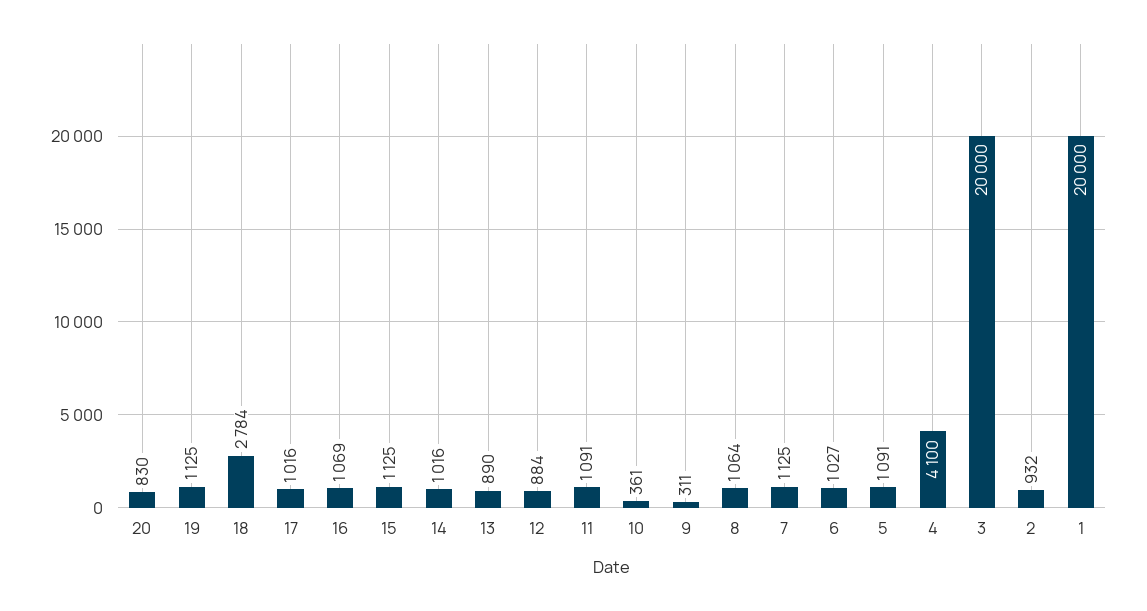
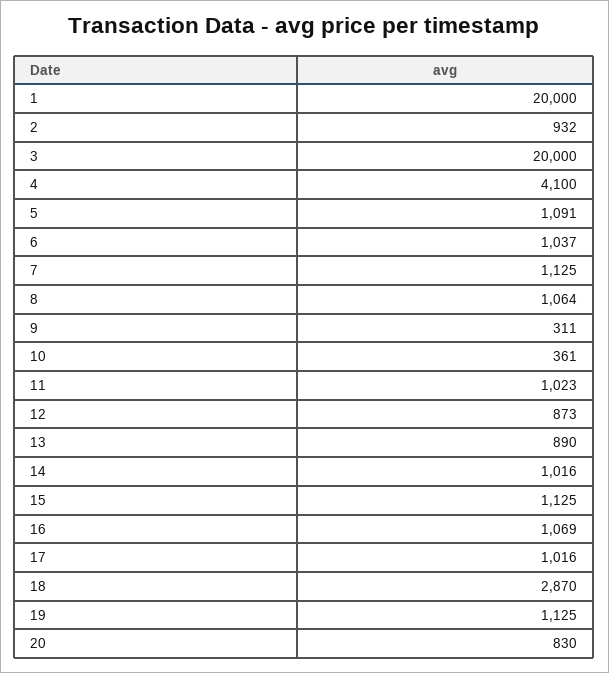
  {
    "20": 830,
    "19": 1125,
-   "18": 2784,
+   "18": 2870,
    "17": 1016,
    "16": 1069,
    "15": 1125,
    "14": 1016,
    "13": 890,
-   "12": 884,
+   "12": 873,
-   "11": 1091,
+   "11": 1023,
    "10": 361,
    "9": 311,
    "8": 1064,
    "7": 1125,
-   "6": 1027,
+   "6": 1037,
    "5": 1091,
    "4": 4100,
    "3": 20000,
    "2": 932,
    "1": 20000
  }

